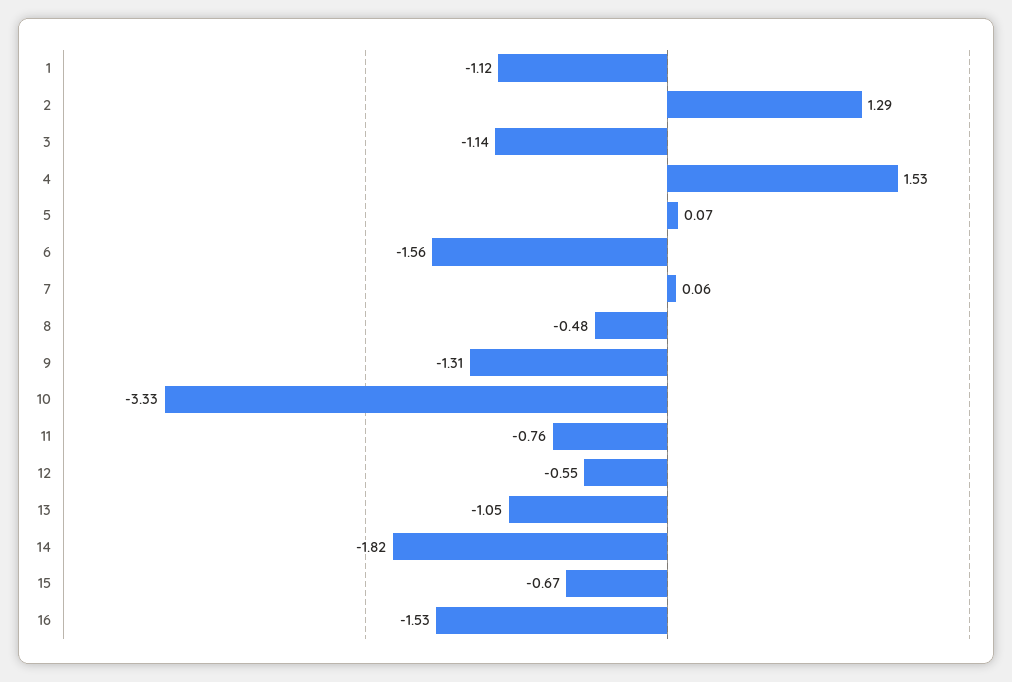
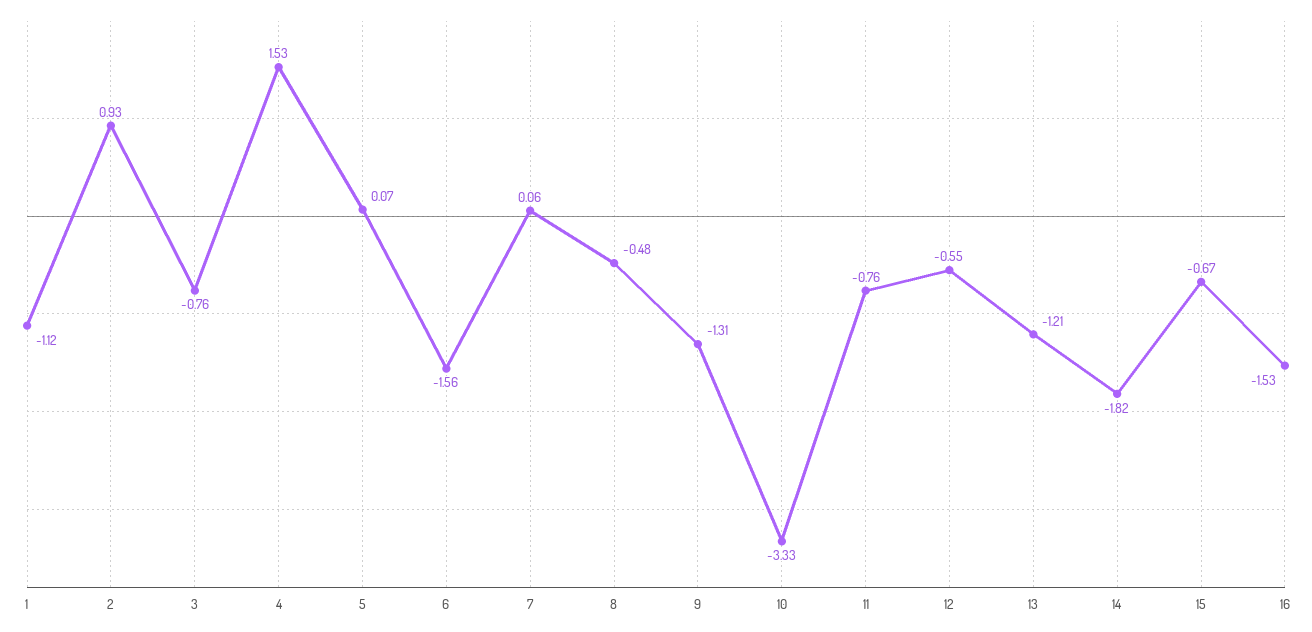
  {
    "1": -1.12,
-   "2": 1.29,
+   "2": 0.93,
-   "3": -1.14,
+   "3": -0.76,
    "4": 1.53,
    "5": 0.07,
    "6": -1.56,
    "7": 0.06,
    "8": -0.48,
    "9": -1.31,
    "10": -3.33,
    "11": -0.76,
    "12": -0.55,
-   "13": -1.05,
+   "13": -1.21,
    "14": -1.82,
    "15": -0.67,
    "16": -1.53
  }

